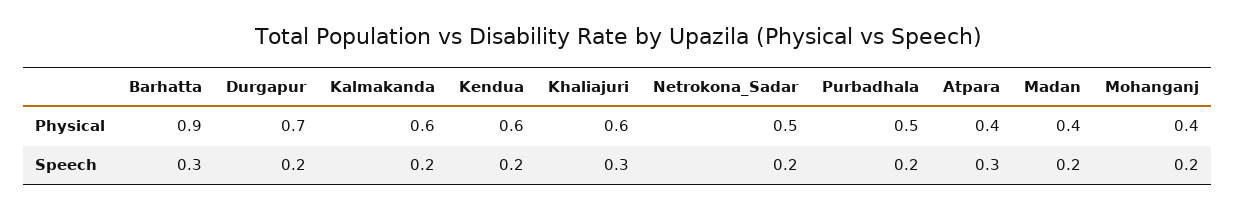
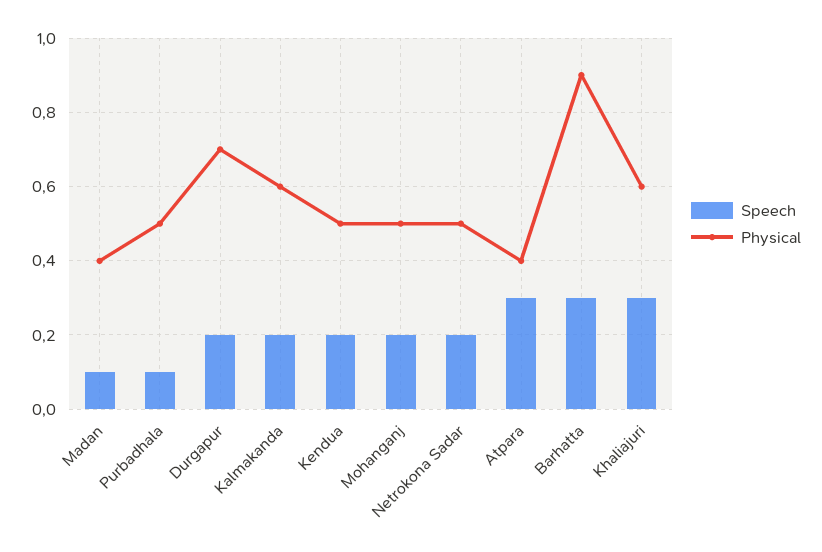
  {
    "Physical": {
      "Barhatta": 0.9,
      "Durgapur": 0.7,
      "Kalmakanda": 0.6,
-     "Kendua": 0.6,
+     "Kendua": 0.5,
      "Khaliajuri": 0.6,
      "Netrokona_Sadar": 0.5,
      "Purbadhala": 0.5,
      "Atpara": 0.4,
      "Madan": 0.4,
-     "Mohanganj": 0.4
+     "Mohanganj": 0.5
    },
    "Speech": {
      "Barhatta": 0.3,
      "Durgapur": 0.2,
      "Kalmakanda": 0.2,
      "Kendua": 0.2,
      "Khaliajuri": 0.3,
      "Netrokona_Sadar": 0.2,
-     "Purbadhala": 0.2,
+     "Purbadhala": 0.1,
      "Atpara": 0.3,
-     "Madan": 0.2,
+     "Madan": 0.1,
      "Mohanganj": 0.2
    }
  }

